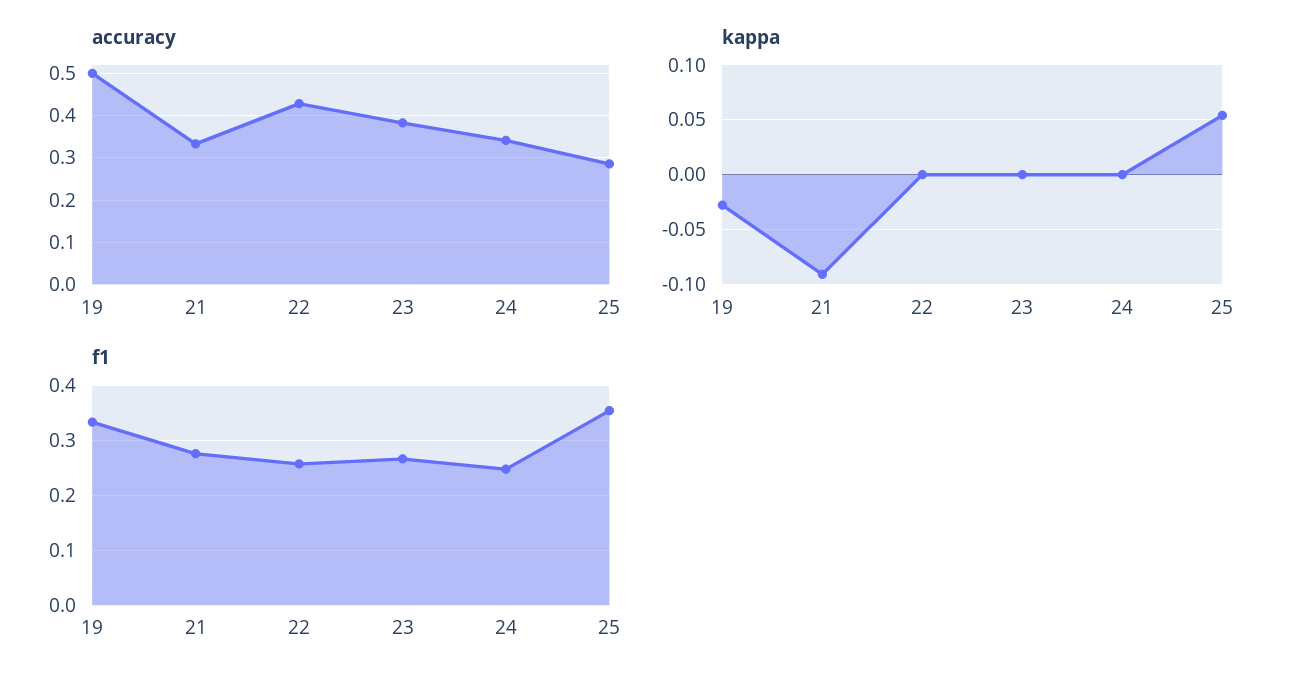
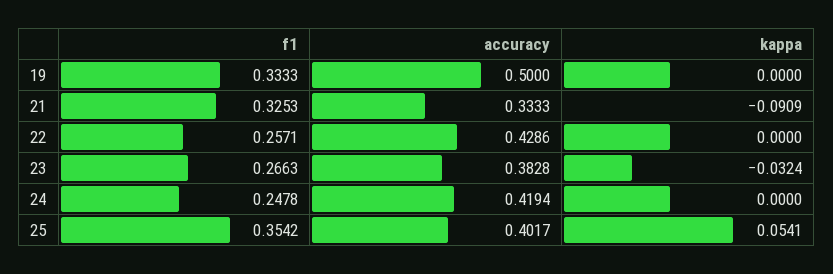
  {
    "accuracy": {
      "19": 0.5,
      "21": 0.3333,
      "22": 0.4286,
      "23": 0.3828,
-     "24": 0.34,
+     "24": 0.4194,
-     "25": 0.28
+     "25": 0.4017
    },
    "kappa": {
-     "19": -0.03,
+     "19": 0,
      "21": -0.0909,
      "22": 0,
-     "23": 0,
+     "23": -0.0324,
      "24": 0,
      "25": 0.0541
    },
    "f1": {
      "19": 0.3333,
-     "21": 0.28,
+     "21": 0.3253,
      "22": 0.2571,
      "23": 0.2663,
      "24": 0.2478,
      "25": 0.3542
    }
  }

